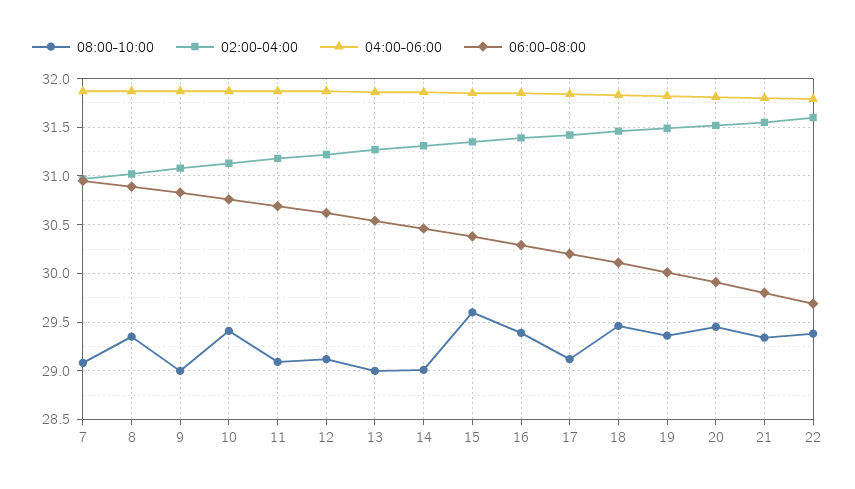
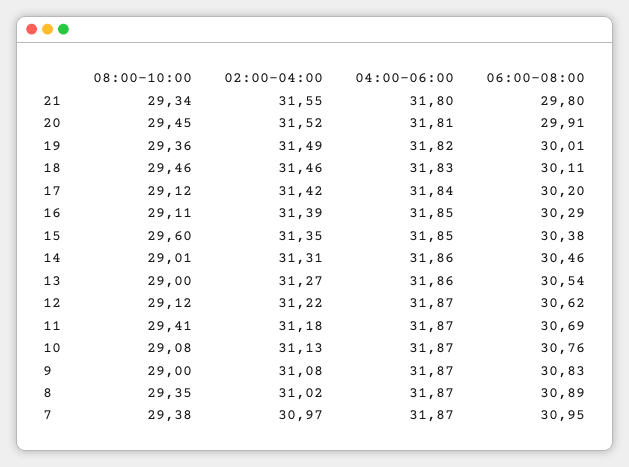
  {
    "08:00-10:00": {
-     "7": 29.1,
+     "7": 29.38,
      "8": 29.35,
      "9": 29,
-     "10": 29.4,
+     "10": 29.08,
-     "11": 29.1,
+     "11": 29.41,
      "12": 29.12,
      "13": 29,
      "14": 29.01,
      "15": 29.6,
-     "16": 29.4,
+     "16": 29.11,
      "17": 29.12,
      "18": 29.46,
      "19": 29.36,
      "20": 29.45,
-     "21": 29.34,
+     "21": 29.34
-     "22": 29.4
    },
    "02:00-04:00": {
      "7": 30.97,
      "8": 31.02,
      "9": 31.08,
      "10": 31.13,
      "11": 31.18,
      "12": 31.22,
      "13": 31.27,
      "14": 31.31,
      "15": 31.35,
      "16": 31.39,
      "17": 31.42,
      "18": 31.46,
      "19": 31.49,
      "20": 31.52,
-     "21": 31.55,
+     "21": 31.55
-     "22": 31.6
    },
    "04:00-06:00": {
      "7": 31.87,
      "8": 31.87,
      "9": 31.87,
      "10": 31.87,
      "11": 31.87,
      "12": 31.87,
      "13": 31.86,
      "14": 31.86,
      "15": 31.85,
      "16": 31.85,
      "17": 31.84,
      "18": 31.83,
      "19": 31.82,
      "20": 31.81,
-     "21": 31.8,
+     "21": 31.8
-     "22": 31.8
    },
    "06:00-08:00": {
      "7": 30.95,
      "8": 30.89,
      "9": 30.83,
      "10": 30.76,
      "11": 30.69,
      "12": 30.62,
      "13": 30.54,
      "14": 30.46,
      "15": 30.38,
      "16": 30.29,
      "17": 30.2,
      "18": 30.11,
      "19": 30.01,
      "20": 29.91,
-     "21": 29.8,
+     "21": 29.8
-     "22": 29.7
    }
  }

